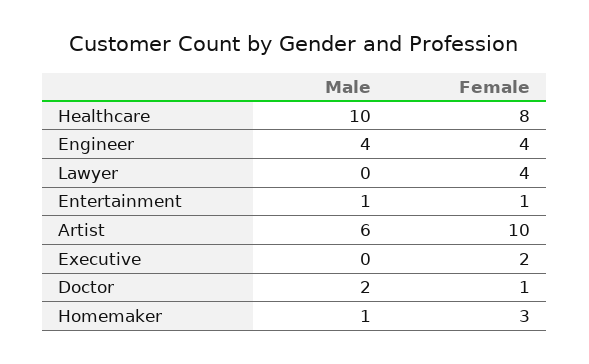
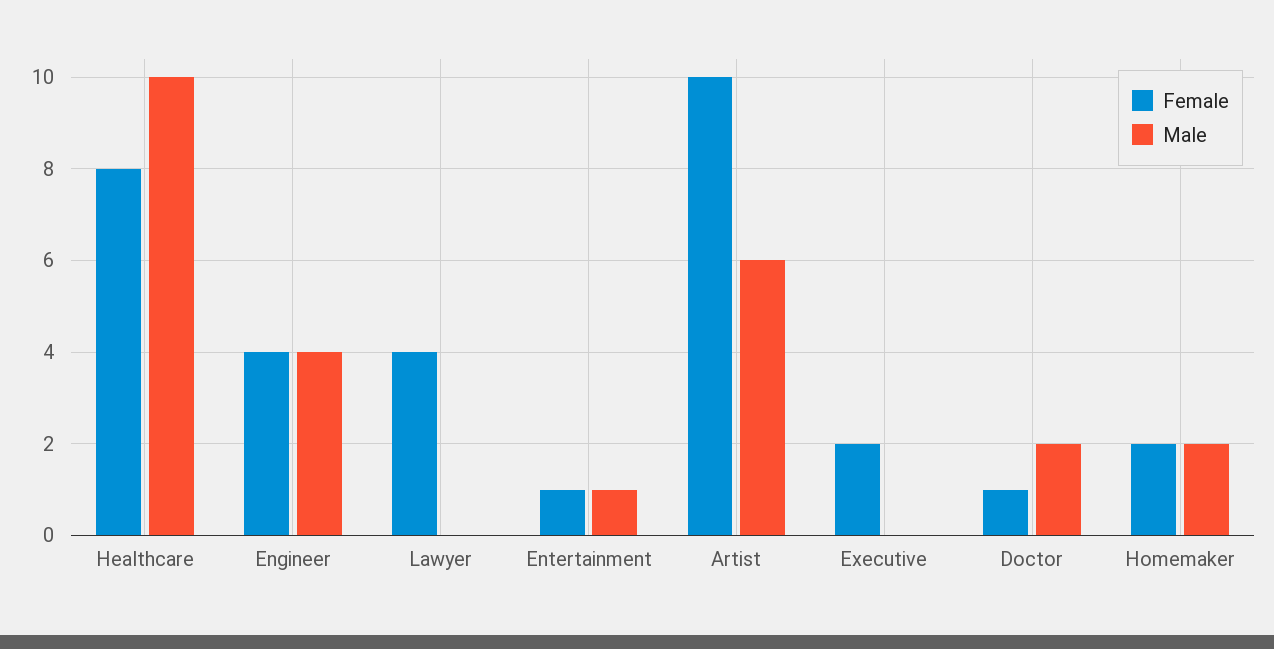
  {
    "Male": {
      "Healthcare": 10,
      "Engineer": 4,
      "Lawyer": 0,
      "Entertainment": 1,
      "Artist": 6,
      "Executive": 0,
      "Doctor": 2,
-     "Homemaker": 1
+     "Homemaker": 2
    },
    "Female": {
      "Healthcare": 8,
      "Engineer": 4,
      "Lawyer": 4,
      "Entertainment": 1,
      "Artist": 10,
      "Executive": 2,
      "Doctor": 1,
-     "Homemaker": 3
+     "Homemaker": 2
    }
  }

